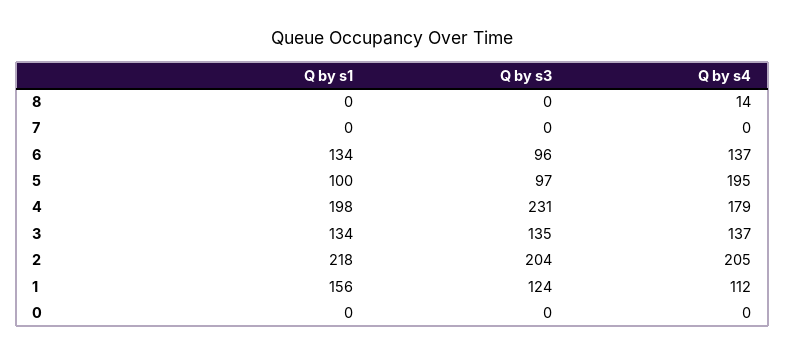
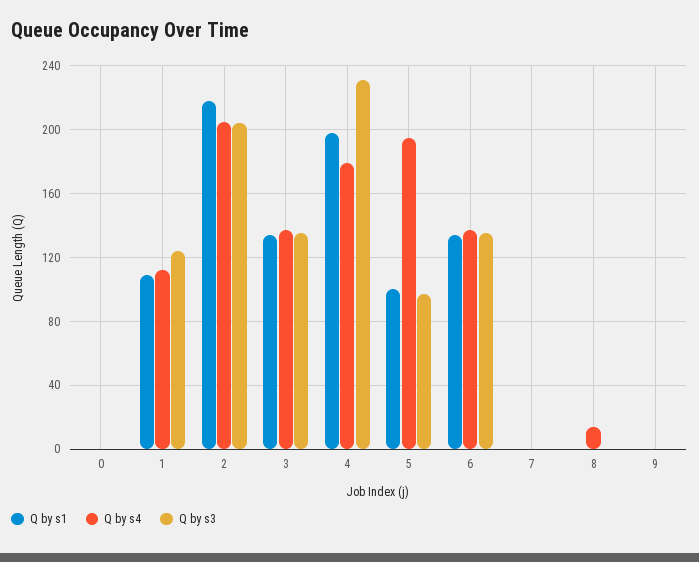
  {
    "Q by s1": {
      "8": 0,
      "7": 0,
      "6": 134,
      "5": 100,
      "4": 198,
      "3": 134,
      "2": 218,
-     "1": 156,
+     "1": 110,
-     "0": 0
+     "0": 0,
+     "9": 0
    },
    "Q by s3": {
      "8": 0,
      "7": 0,
-     "6": 96,
+     "6": 135,
      "5": 97,
      "4": 231,
      "3": 135,
      "2": 204,
      "1": 124,
-     "0": 0
+     "0": 0,
+     "9": 0
    },
    "Q by s4": {
      "8": 14,
      "7": 0,
      "6": 137,
      "5": 195,
      "4": 179,
      "3": 137,
      "2": 205,
      "1": 112,
-     "0": 0
+     "0": 0,
+     "9": 0
    }
  }

